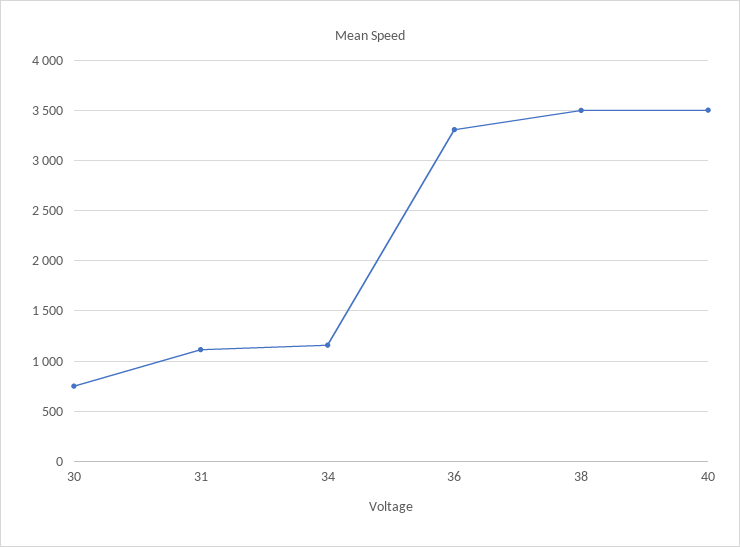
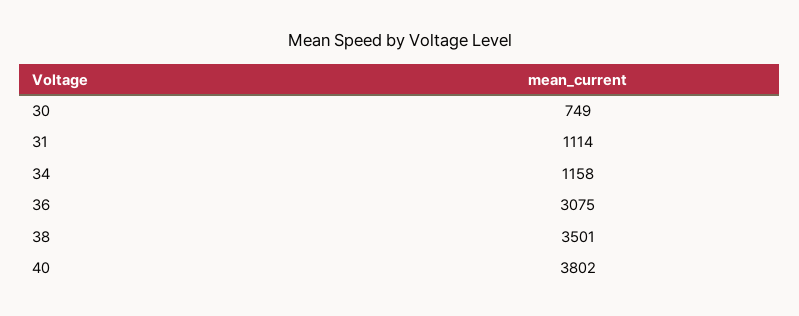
  {
    "30": 749,
    "31": 1114,
    "34": 1158,
-   "36": 3300,
+   "36": 3075,
    "38": 3501,
-   "40": 3500
+   "40": 3802
  }

